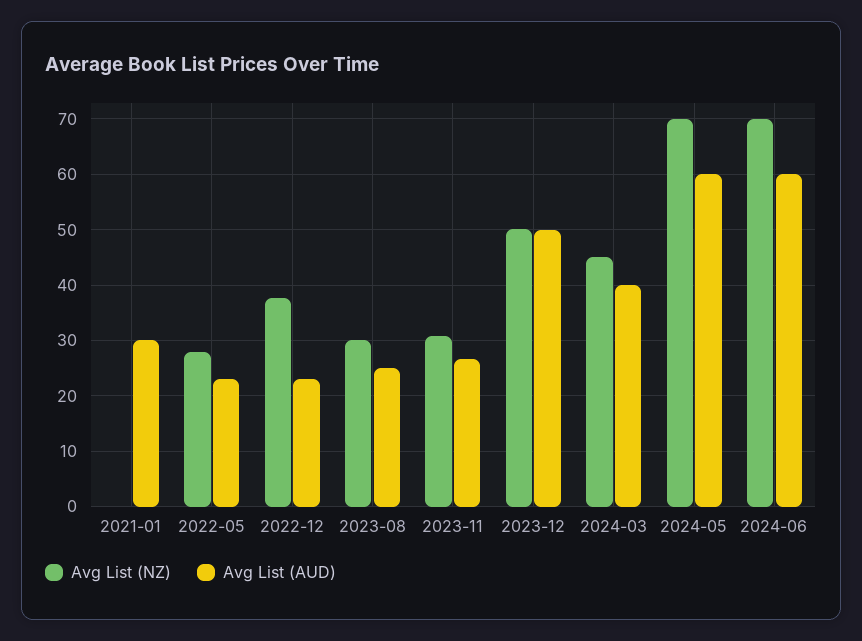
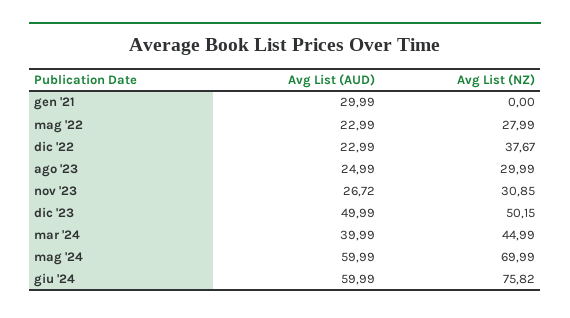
  {
    "Avg List (NZ)": {
      "2021-01": 0,
      "2022-05": 27.99,
      "2022-12": 37.67,
      "2023-08": 29.99,
      "2023-11": 30.85,
      "2023-12": 50.15,
      "2024-03": 44.99,
      "2024-05": 69.99,
-     "2024-06": 70
+     "2024-06": 75.82
    },
    "Avg List (AUD)": {
      "2021-01": 29.99,
      "2022-05": 22.99,
      "2022-12": 22.99,
      "2023-08": 24.99,
      "2023-11": 26.72,
      "2023-12": 49.99,
      "2024-03": 39.99,
      "2024-05": 59.99,
      "2024-06": 59.99
    }
  }

